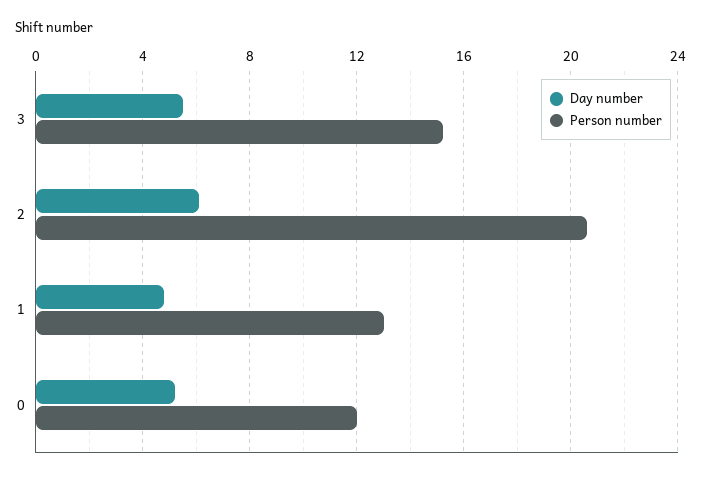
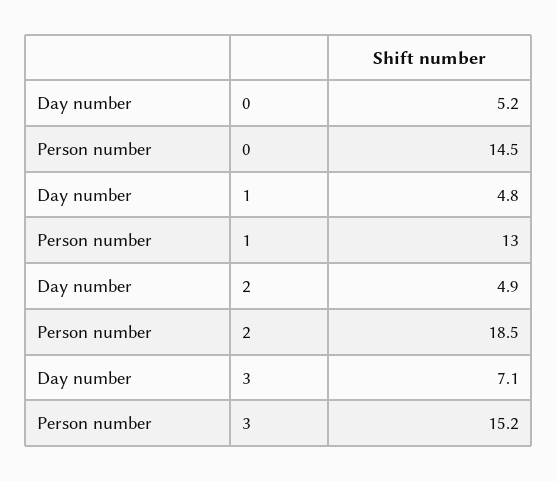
  {
    "Day number": {
-     "3": 5.5,
+     "3": 7.1,
-     "2": 6,
+     "2": 4.9,
      "1": 4.8,
      "0": 5.2
    },
    "Person number": {
      "3": 15.2,
-     "2": 20.5,
+     "2": 18.5,
      "1": 13,
-     "0": 12
+     "0": 14.5
    }
  }

